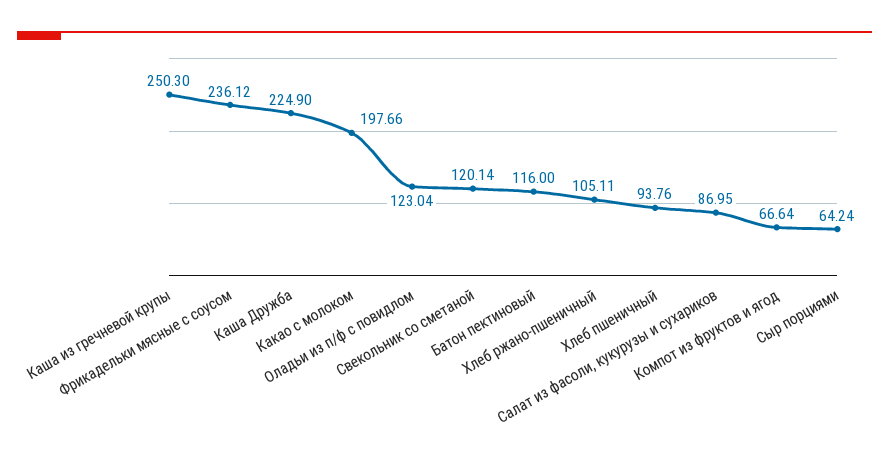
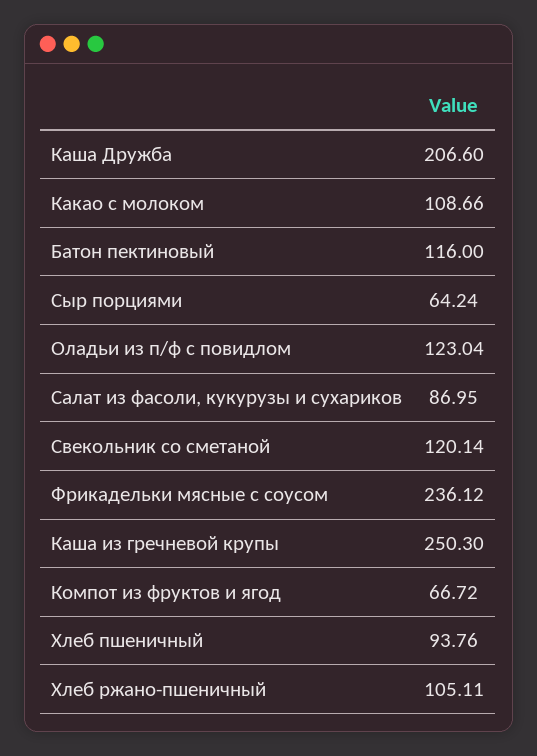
  {
    "Каша из гречневой крупы": 250.3,
    "Фрикадельки мясные с соусом": 236.12,
-   "Каша Дружба": 224.9,
+   "Каша Дружба": 206.6,
-   "Какао с молоком": 197.66,
+   "Какао с молоком": 108.66,
    "Оладьи из п/ф с повидлом": 123.04,
    "Свекольник со сметаной": 120.14,
    "Батон пектиновый": 116,
    "Хлеб ржано-пшеничный": 105.11,
    "Хлеб пшеничный": 93.76,
    "Салат из фасоли, кукурузы и сухариков": 86.95,
-   "Компот из фруктов и ягод": 66.64,
+   "Компот из фруктов и ягод": 66.72,
    "Сыр порциями": 64.24
  }

